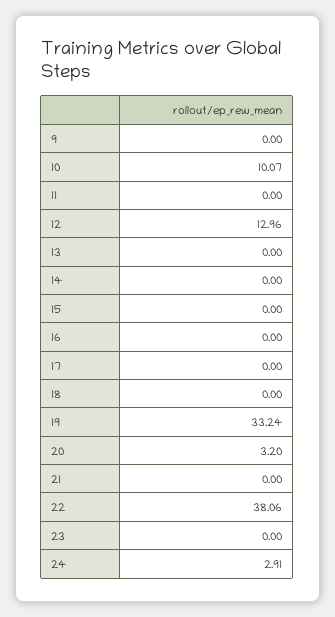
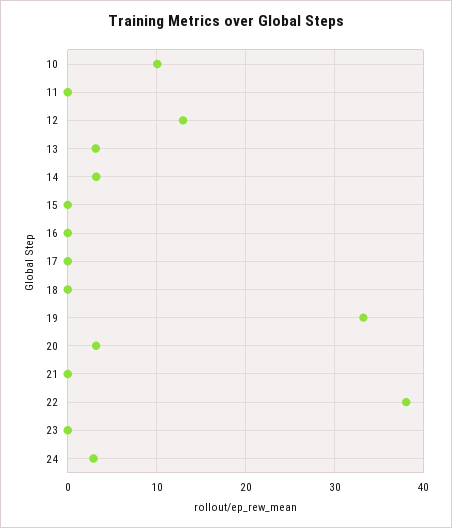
  {
-   "9": 0,
    "10": 10.07,
    "11": 0,
    "12": 12.96,
-   "13": 0,
+   "13": 3,
-   "14": 0,
+   "14": 3,
    "15": 0,
    "16": 0,
    "17": 0,
    "18": 0,
    "19": 33.24,
    "20": 3.2,
    "21": 0,
    "22": 38.06,
    "23": 0,
    "24": 2.91
  }

